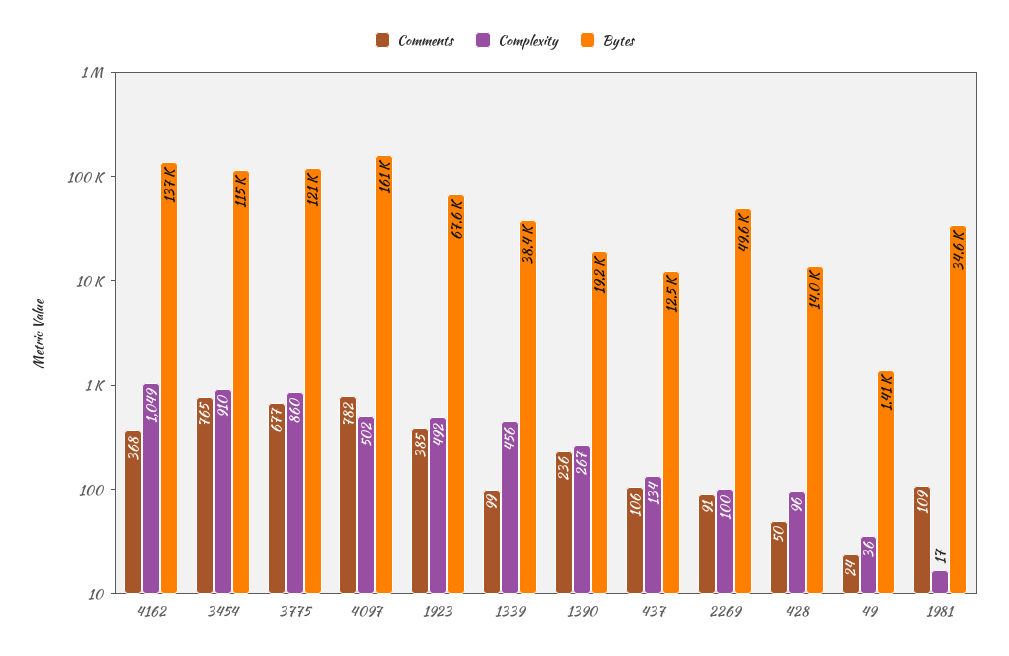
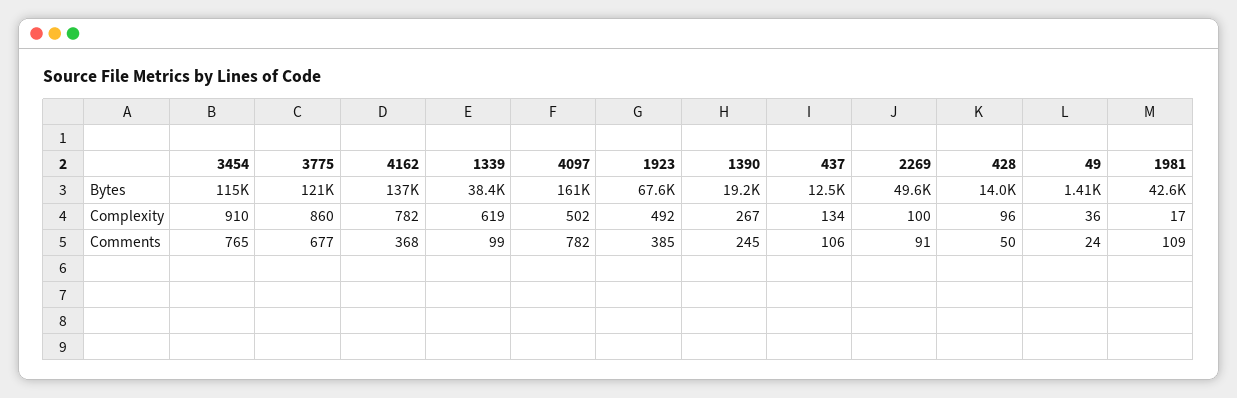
  {
    "Comments": {
      "4162": 368,
      "3454": 765,
      "3775": 677,
      "4097": 782,
      "1923": 385,
      "1339": 99,
-     "1390": 236,
+     "1390": 245,
      "437": 106,
      "2269": 91,
      "428": 50,
      "49": 24,
      "1981": 109
    },
    "Complexity": {
-     "4162": 1049,
+     "4162": 782,
      "3454": 910,
      "3775": 860,
      "4097": 502,
      "1923": 492,
-     "1339": 456,
+     "1339": 619,
      "1390": 267,
      "437": 134,
      "2269": 100,
      "428": 96,
      "49": 36,
      "1981": 17
    },
    "Bytes": {
      "4162": 137000,
      "3454": 115000,
      "3775": 121000,
      "4097": 161000,
      "1923": 67600,
      "1339": 38400,
      "1390": 19200,
      "437": 12500,
      "2269": 49600,
      "428": 14000,
      "49": 1410,
-     "1981": 34600
+     "1981": 42600
    }
  }

